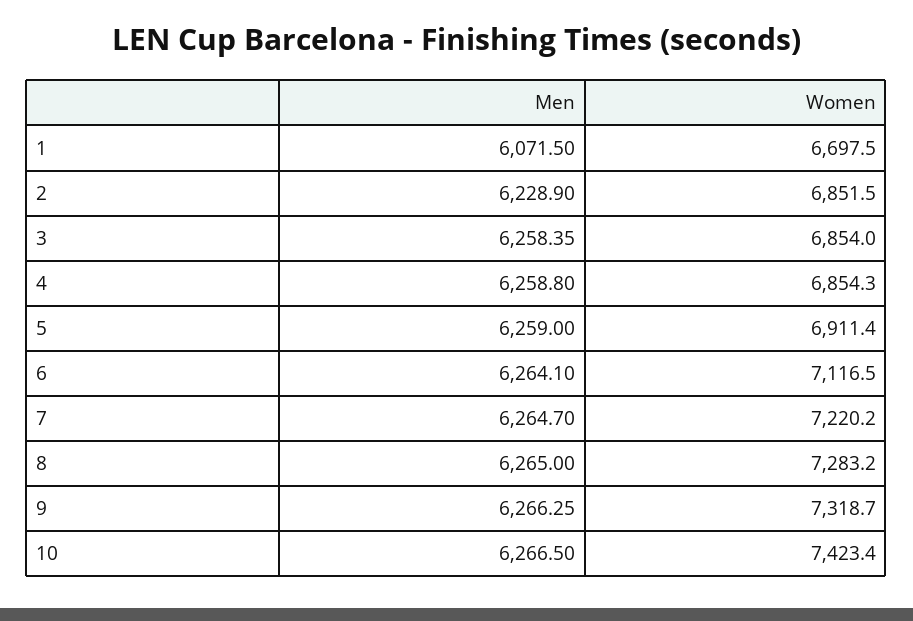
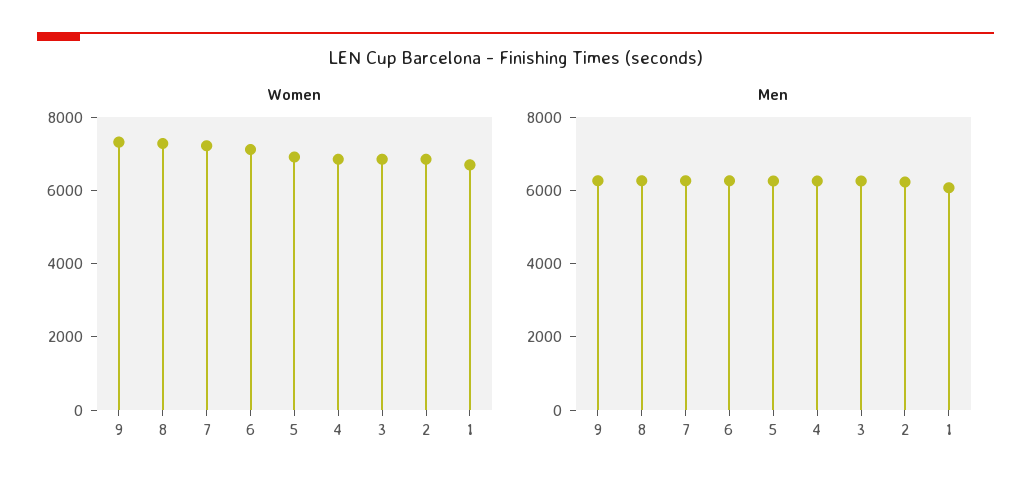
  {
    "Men": {
      "1": 6071.5,
      "2": 6228.9,
      "3": 6258.35,
      "4": 6258.8,
      "5": 6259,
      "6": 6264.1,
      "7": 6264.7,
      "8": 6265,
-     "9": 6266.25,
+     "9": 6266.25
-     "10": 6266.5
    },
    "Women": {
      "1": 6697.5,
      "2": 6851.5,
      "3": 6854,
      "4": 6854.3,
      "5": 6911.4,
      "6": 7116.5,
      "7": 7220.2,
      "8": 7283.2,
-     "9": 7318.7,
+     "9": 7318.7
-     "10": 7423.4
    }
  }

